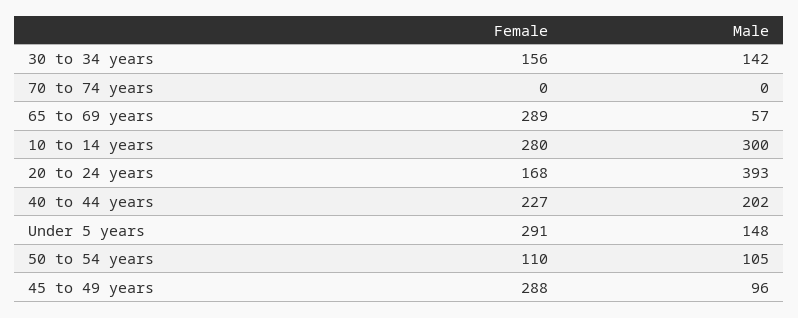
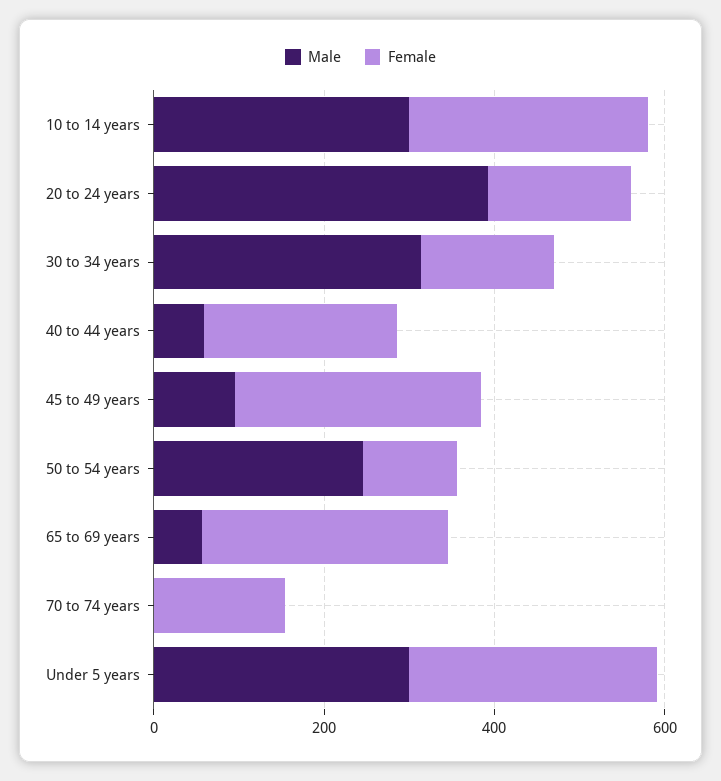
  {
    "Female": {
      "30 to 34 years": 156,
-     "70 to 74 years": 0,
+     "70 to 74 years": 150,
      "65 to 69 years": 289,
      "10 to 14 years": 280,
      "20 to 24 years": 168,
      "40 to 44 years": 227,
      "Under 5 years": 291,
      "50 to 54 years": 110,
      "45 to 49 years": 288
    },
    "Male": {
-     "30 to 34 years": 142,
+     "30 to 34 years": 300,
      "70 to 74 years": 0,
      "65 to 69 years": 57,
      "10 to 14 years": 300,
      "20 to 24 years": 393,
-     "40 to 44 years": 202,
+     "40 to 44 years": 50,
-     "Under 5 years": 148,
+     "Under 5 years": 300,
-     "50 to 54 years": 105,
+     "50 to 54 years": 250,
      "45 to 49 years": 96
    }
  }

